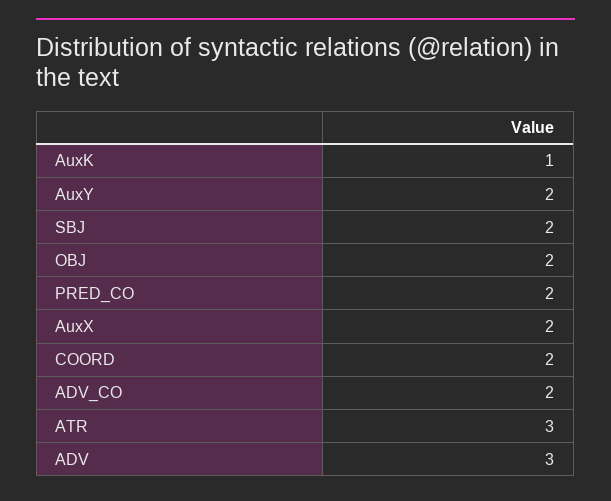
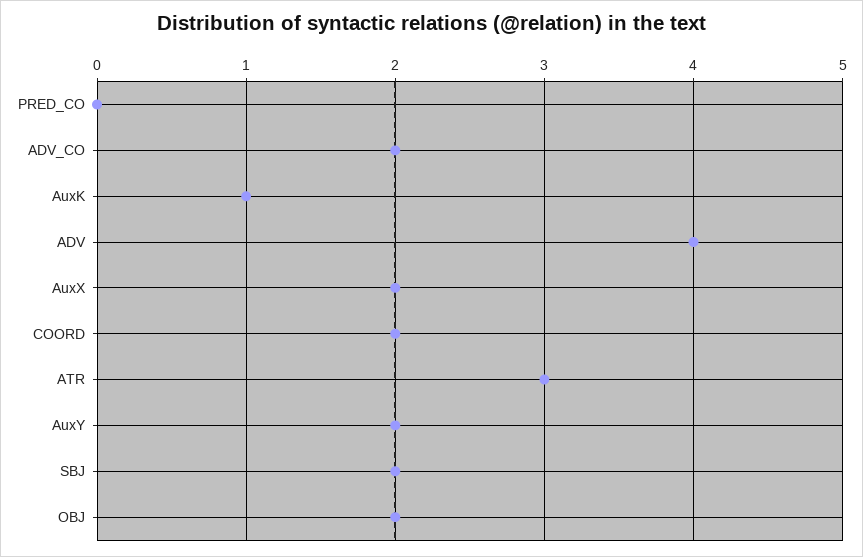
  {
    "AuxK": 1,
    "AuxY": 2,
    "SBJ": 2,
    "OBJ": 2,
-   "PRED_CO": 2,
+   "PRED_CO": 0,
    "AuxX": 2,
    "COORD": 2,
    "ADV_CO": 2,
    "ATR": 3,
-   "ADV": 3
+   "ADV": 4
  }

